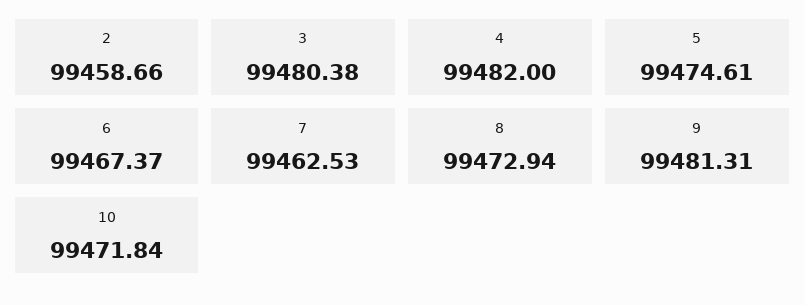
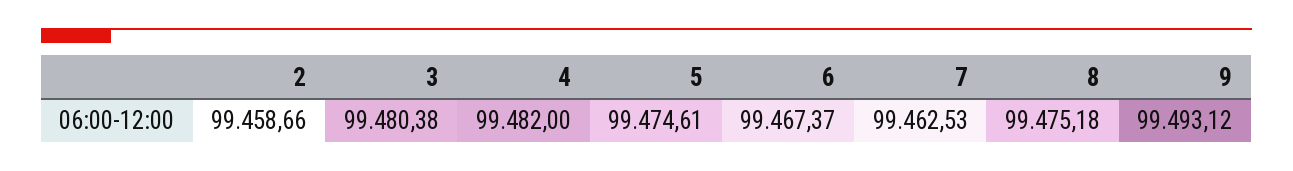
  {
    "2": 99458.66,
    "3": 99480.38,
    "4": 99482,
    "5": 99474.61,
    "6": 99467.37,
    "7": 99462.53,
-   "8": 99472.94,
+   "8": 99475.18,
-   "9": 99481.31,
+   "9": 99493.12
-   "10": 99471.84
  }

